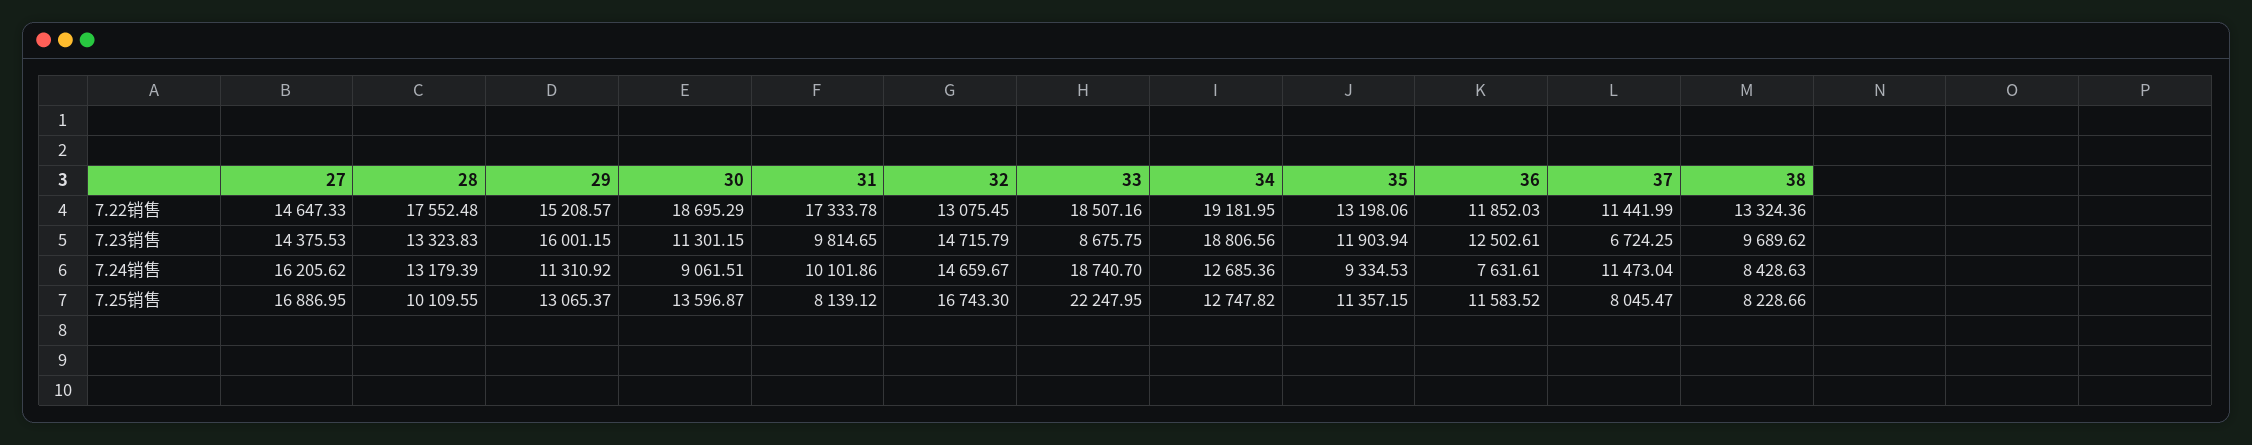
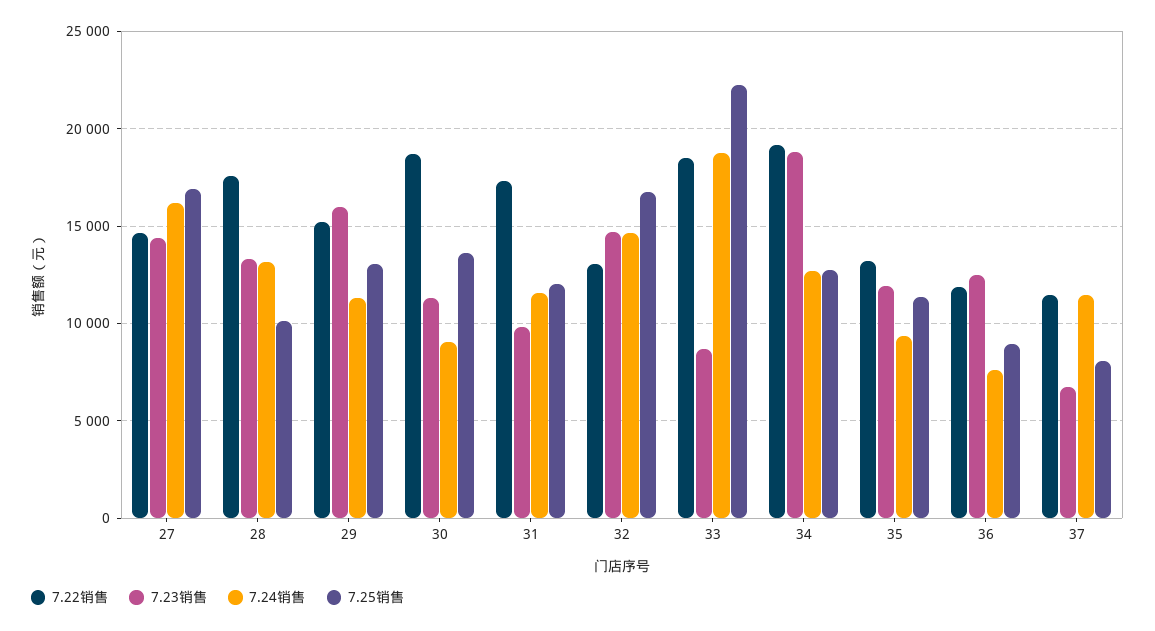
  {
    "7.22销售": {
      "27": 14647.33,
      "28": 17552.48,
      "29": 15208.57,
      "30": 18695.29,
      "31": 17333.78,
      "32": 13075.45,
      "33": 18507.16,
      "34": 19181.95,
      "35": 13198.06,
      "36": 11852.03,
-     "37": 11441.99,
+     "37": 11441.99
-     "38": 13324.36
    },
    "7.23销售": {
      "27": 14375.53,
      "28": 13323.83,
      "29": 16001.15,
      "30": 11301.15,
      "31": 9814.65,
      "32": 14715.79,
      "33": 8675.75,
      "34": 18806.56,
      "35": 11903.94,
      "36": 12502.61,
-     "37": 6724.25,
+     "37": 6724.25
-     "38": 9689.62
    },
    "7.24销售": {
      "27": 16205.62,
      "28": 13179.39,
      "29": 11310.92,
      "30": 9061.51,
-     "31": 10101.86,
+     "31": 11500,
      "32": 14659.67,
      "33": 18740.7,
      "34": 12685.36,
      "35": 9334.53,
      "36": 7631.61,
-     "37": 11473.04,
+     "37": 11473.04
-     "38": 8428.63
    },
    "7.25销售": {
      "27": 16886.95,
      "28": 10109.55,
      "29": 13065.37,
      "30": 13596.87,
-     "31": 8139.12,
+     "31": 12000,
      "32": 16743.3,
      "33": 22247.95,
      "34": 12747.82,
      "35": 11357.15,
-     "36": 11583.52,
+     "36": 9000,
-     "37": 8045.47,
+     "37": 8045.47
-     "38": 8228.66
    }
  }

